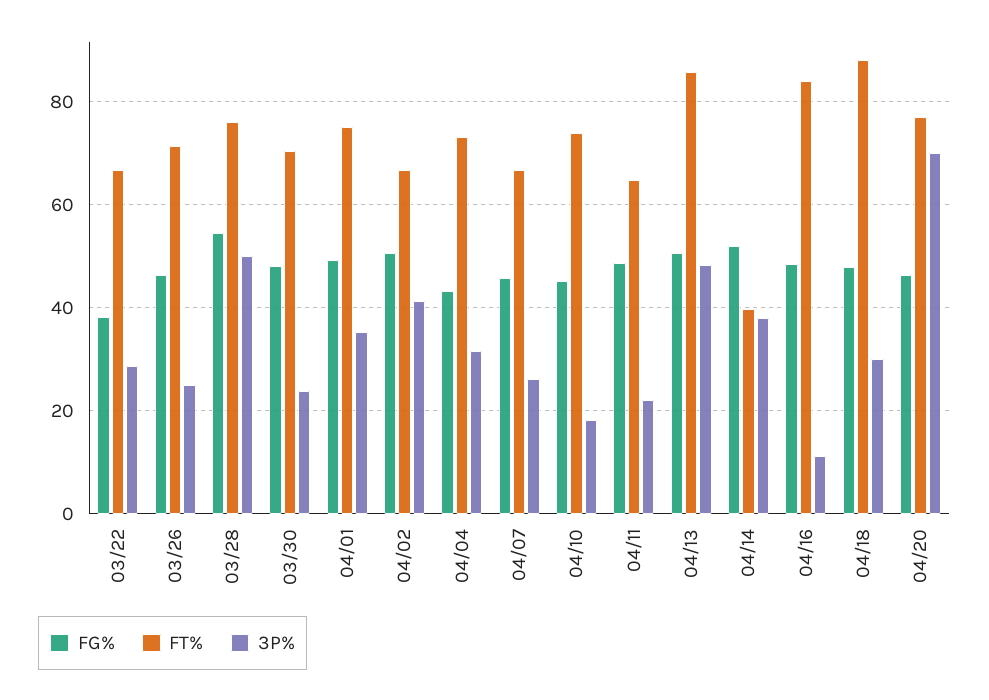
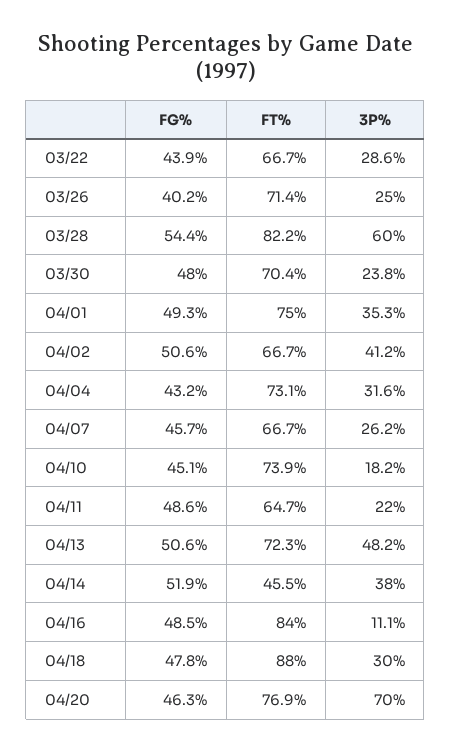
  {
    "FG%": {
-     "03/22": 38,
+     "03/22": 43.9,
-     "03/26": 46,
+     "03/26": 40.2,
      "03/28": 54.4,
      "03/30": 48,
      "04/01": 49.3,
      "04/02": 50.6,
      "04/04": 43.2,
      "04/07": 45.7,
      "04/10": 45.1,
      "04/11": 48.6,
      "04/13": 50.6,
      "04/14": 51.9,
      "04/16": 48.5,
      "04/18": 47.8,
      "04/20": 46.3
    },
    "FT%": {
      "03/22": 66.7,
      "03/26": 71.4,
-     "03/28": 76,
+     "03/28": 82.2,
      "03/30": 70.4,
      "04/01": 75,
      "04/02": 66.7,
      "04/04": 73.1,
      "04/07": 66.7,
      "04/10": 73.9,
      "04/11": 64.7,
-     "04/13": 86,
+     "04/13": 72.3,
-     "04/14": 40,
+     "04/14": 45.5,
      "04/16": 84,
      "04/18": 88,
      "04/20": 76.9
    },
    "3P%": {
      "03/22": 28.6,
      "03/26": 25,
-     "03/28": 50,
+     "03/28": 60,
      "03/30": 23.8,
      "04/01": 35.3,
      "04/02": 41.2,
      "04/04": 31.6,
      "04/07": 26.2,
      "04/10": 18.2,
      "04/11": 22,
      "04/13": 48.2,
      "04/14": 38,
      "04/16": 11.1,
      "04/18": 30,
      "04/20": 70
    }
  }

